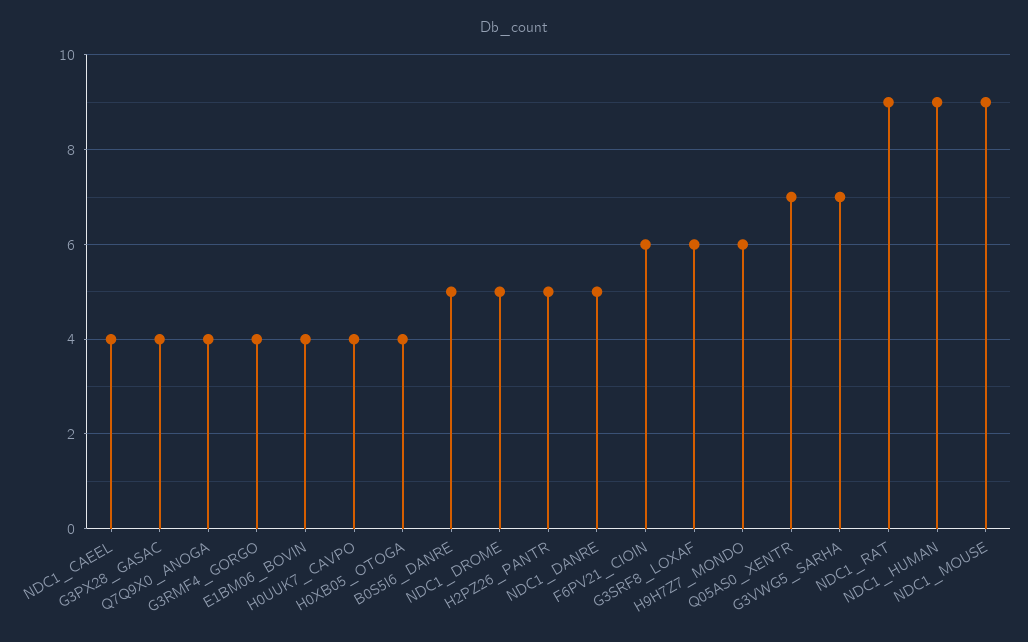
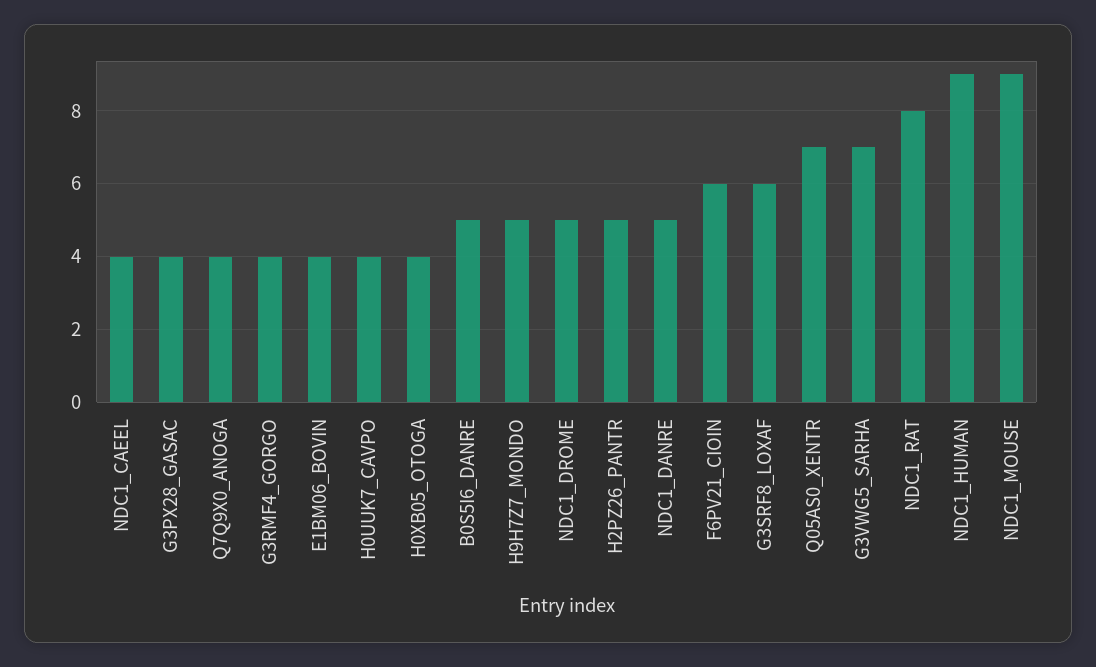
  {
    "NDC1_CAEEL": 4,
    "G3PX28_GASAC": 4,
    "Q7Q9X0_ANOGA": 4,
    "G3RMF4_GORGO": 4,
    "E1BM06_BOVIN": 4,
    "H0UUK7_CAVPO": 4,
    "H0XB05_OTOGA": 4,
    "B0S5I6_DANRE": 5,
    "NDC1_DROME": 5,
    "H2PZ26_PANTR": 5,
    "NDC1_DANRE": 5,
    "F6PV21_CIOIN": 6,
    "G3SRF8_LOXAF": 6,
-   "H9H7Z7_MONDO": 6,
+   "H9H7Z7_MONDO": 5,
    "Q05AS0_XENTR": 7,
    "G3VWG5_SARHA": 7,
-   "NDC1_RAT": 9,
+   "NDC1_RAT": 8,
    "NDC1_HUMAN": 9,
    "NDC1_MOUSE": 9
  }

